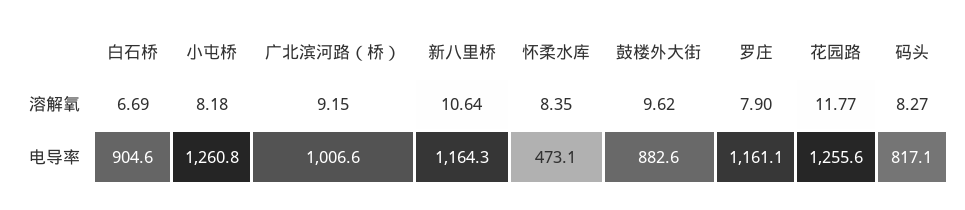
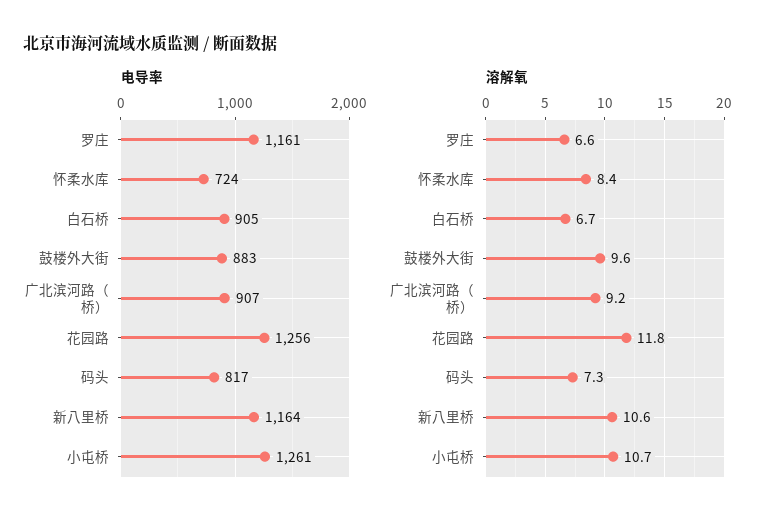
  {
    "溶解氧": {
      "白石桥": 6.69,
-     "小屯桥": 8.18,
+     "小屯桥": 10.7,
      "广北滨河路（桥）": 9.15,
      "新八里桥": 10.64,
      "怀柔水库": 8.35,
      "鼓楼外大街": 9.62,
-     "罗庄": 7.9,
+     "罗庄": 6.6,
      "花园路": 11.77,
-     "码头": 8.27
+     "码头": 7.3
    },
    "电导率": {
      "白石桥": 904.6,
      "小屯桥": 1260.8,
-     "广北滨河路（桥）": 1006.6,
+     "广北滨河路（桥）": 907,
      "新八里桥": 1164.3,
-     "怀柔水库": 473.1,
+     "怀柔水库": 724,
      "鼓楼外大街": 882.6,
      "罗庄": 1161.1,
      "花园路": 1255.6,
      "码头": 817.1
    }
  }

